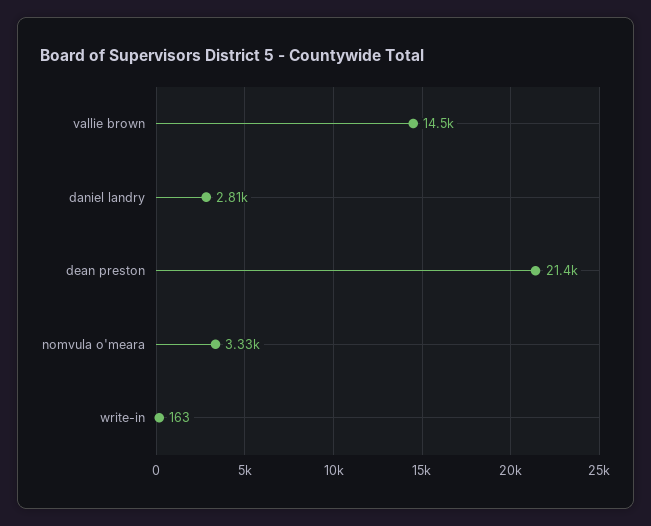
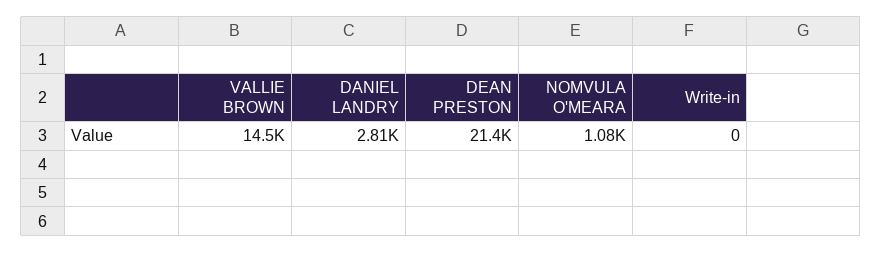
  {
    "vallie brown": 14500,
    "daniel landry": 2810,
    "dean preston": 21400,
-   "nomvula o'meara": 3330,
+   "nomvula o'meara": 1080,
-   "write-in": 163
+   "write-in": 0
  }

